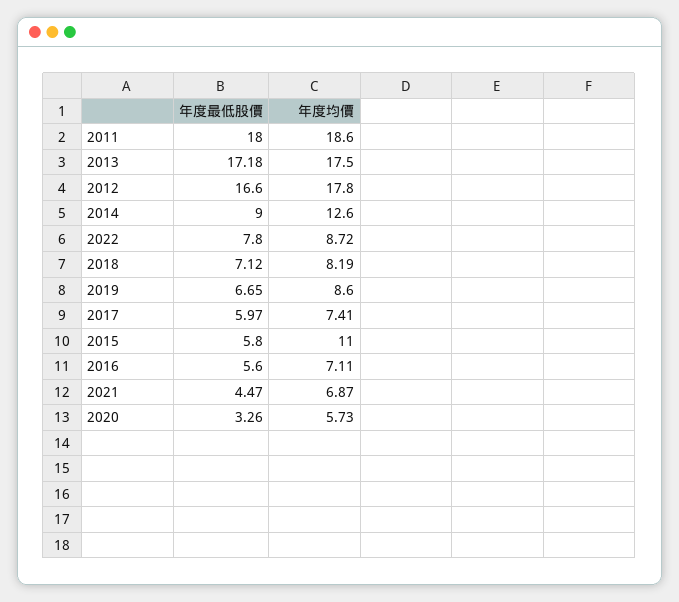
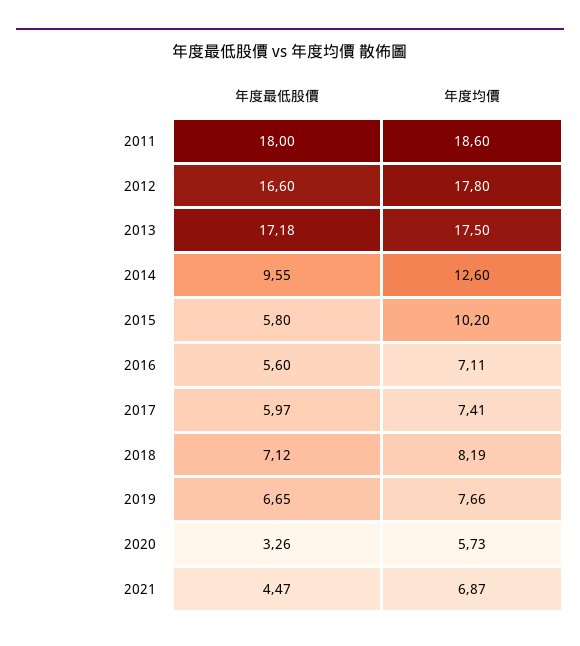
  {
    "年度最低股價": {
      "2011": 18,
      "2013": 17.18,
      "2012": 16.6,
-     "2014": 9,
+     "2014": 9.55,
-     "2022": 7.8,
      "2018": 7.12,
      "2019": 6.65,
      "2017": 5.97,
      "2015": 5.8,
      "2016": 5.6,
      "2021": 4.47,
      "2020": 3.26
    },
    "年度均價": {
      "2011": 18.6,
      "2013": 17.5,
      "2012": 17.8,
      "2014": 12.6,
-     "2022": 8.72,
      "2018": 8.19,
-     "2019": 8.6,
+     "2019": 7.66,
      "2017": 7.41,
-     "2015": 11,
+     "2015": 10.2,
      "2016": 7.11,
      "2021": 6.87,
      "2020": 5.73
    }
  }

